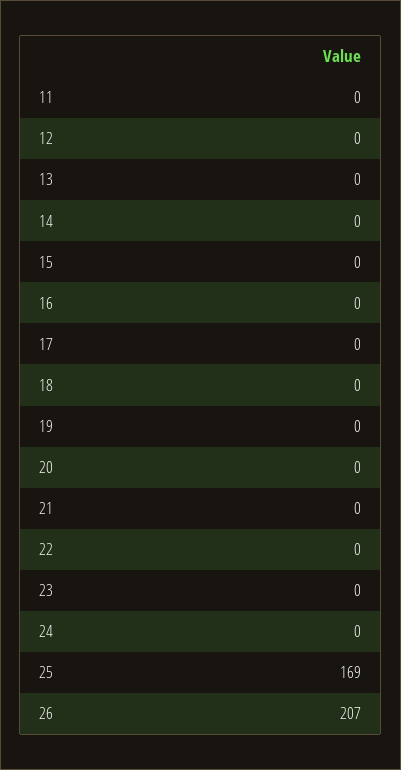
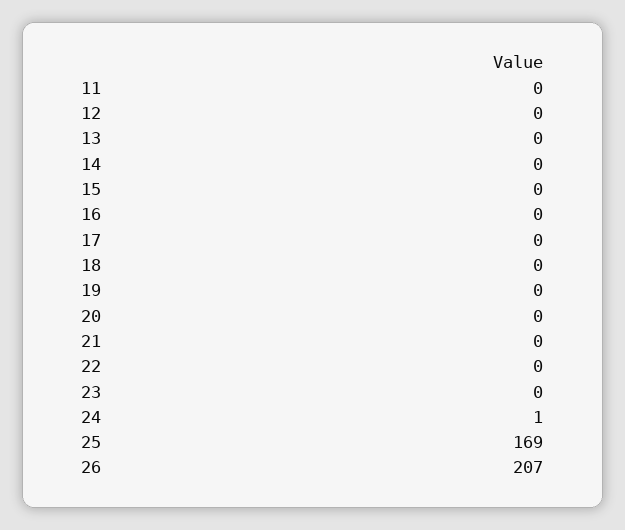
  {
    "11": 0,
    "12": 0,
    "13": 0,
    "14": 0,
    "15": 0,
    "16": 0,
    "17": 0,
    "18": 0,
    "19": 0,
    "20": 0,
    "21": 0,
    "22": 0,
    "23": 0,
-   "24": 0,
+   "24": 1,
    "25": 169,
    "26": 207
  }

